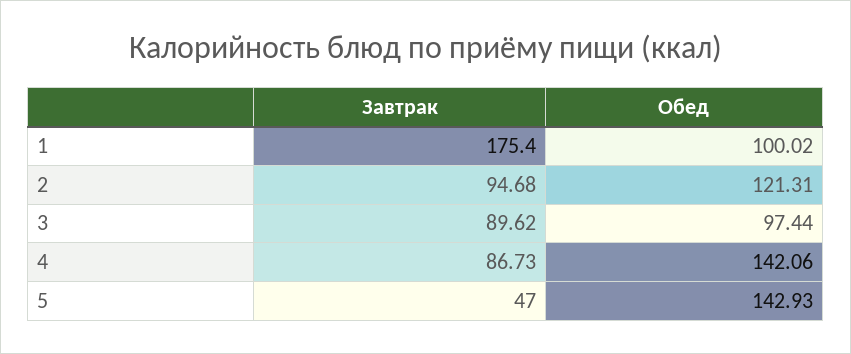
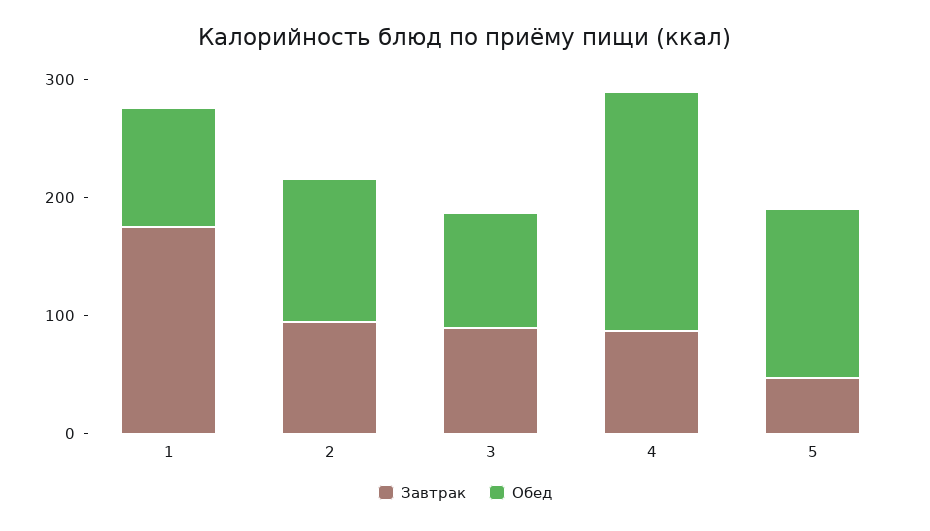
  {
    "Завтрак": {
      "1": 175.4,
      "2": 94.68,
      "3": 89.62,
      "4": 86.73,
      "5": 47
    },
    "Обед": {
      "1": 100.02,
      "2": 121.31,
      "3": 97.44,
-     "4": 142.06,
+     "4": 200,
      "5": 142.93
    }
  }

